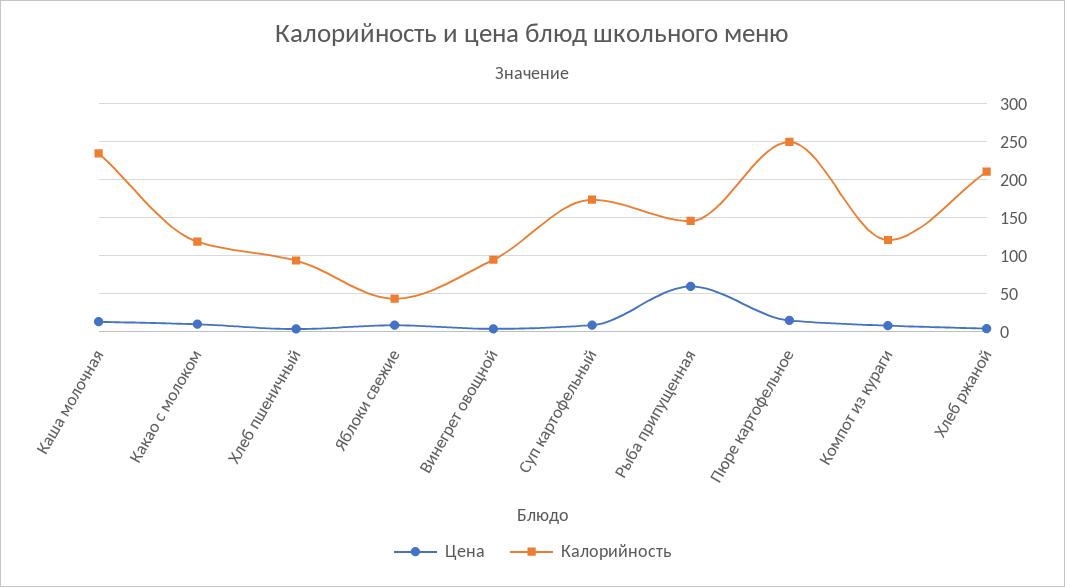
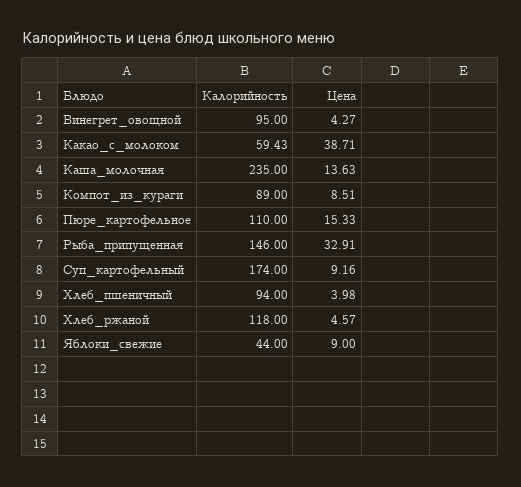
  {
    "Цена": {
      "Каша молочная": 13.63,
-     "Какао с молоком": 10,
+     "Какао с молоком": 38.71,
      "Хлеб пшеничный": 3.98,
      "Яблоки свежие": 9,
      "Винегрет овощной": 4.27,
      "Суп картофельный": 9.16,
-     "Рыба припущенная": 60,
+     "Рыба припущенная": 32.91,
      "Пюре картофельное": 15.33,
      "Компот из кураги": 8.51,
      "Хлеб ржаной": 4.57
    },
    "Калорийность": {
      "Каша молочная": 235,
-     "Какао с молоком": 120,
+     "Какао с молоком": 59.43,
      "Хлеб пшеничный": 94,
      "Яблоки свежие": 44,
      "Винегрет овощной": 95,
      "Суп картофельный": 174,
      "Рыба припущенная": 146,
-     "Пюре картофельное": 250,
+     "Пюре картофельное": 110,
-     "Компот из кураги": 120,
+     "Компот из кураги": 89,
-     "Хлеб ржаной": 210
+     "Хлеб ржаной": 118
    }
  }

